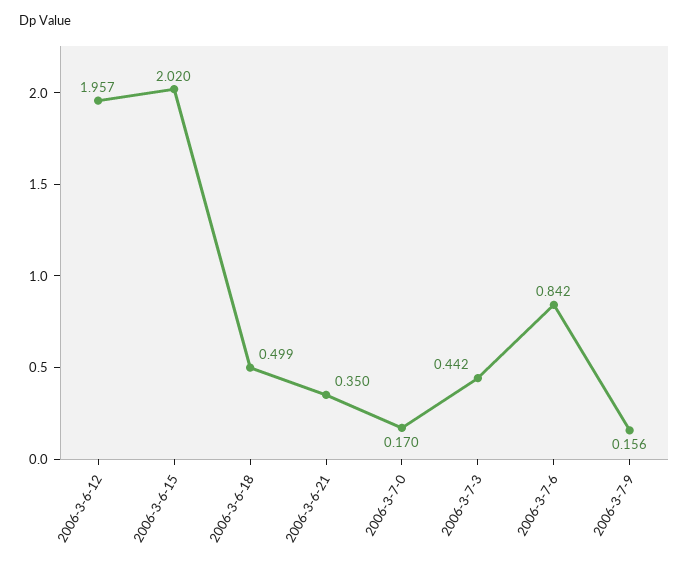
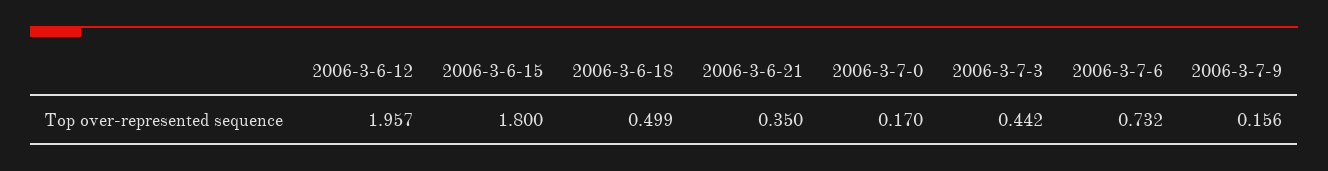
  {
    "2006-3-6-12": 1.957,
-   "2006-3-6-15": 2.02,
+   "2006-3-6-15": 1.8,
    "2006-3-6-18": 0.499,
    "2006-3-6-21": 0.35,
    "2006-3-7-0": 0.17,
    "2006-3-7-3": 0.442,
-   "2006-3-7-6": 0.842,
+   "2006-3-7-6": 0.732,
    "2006-3-7-9": 0.156
  }

